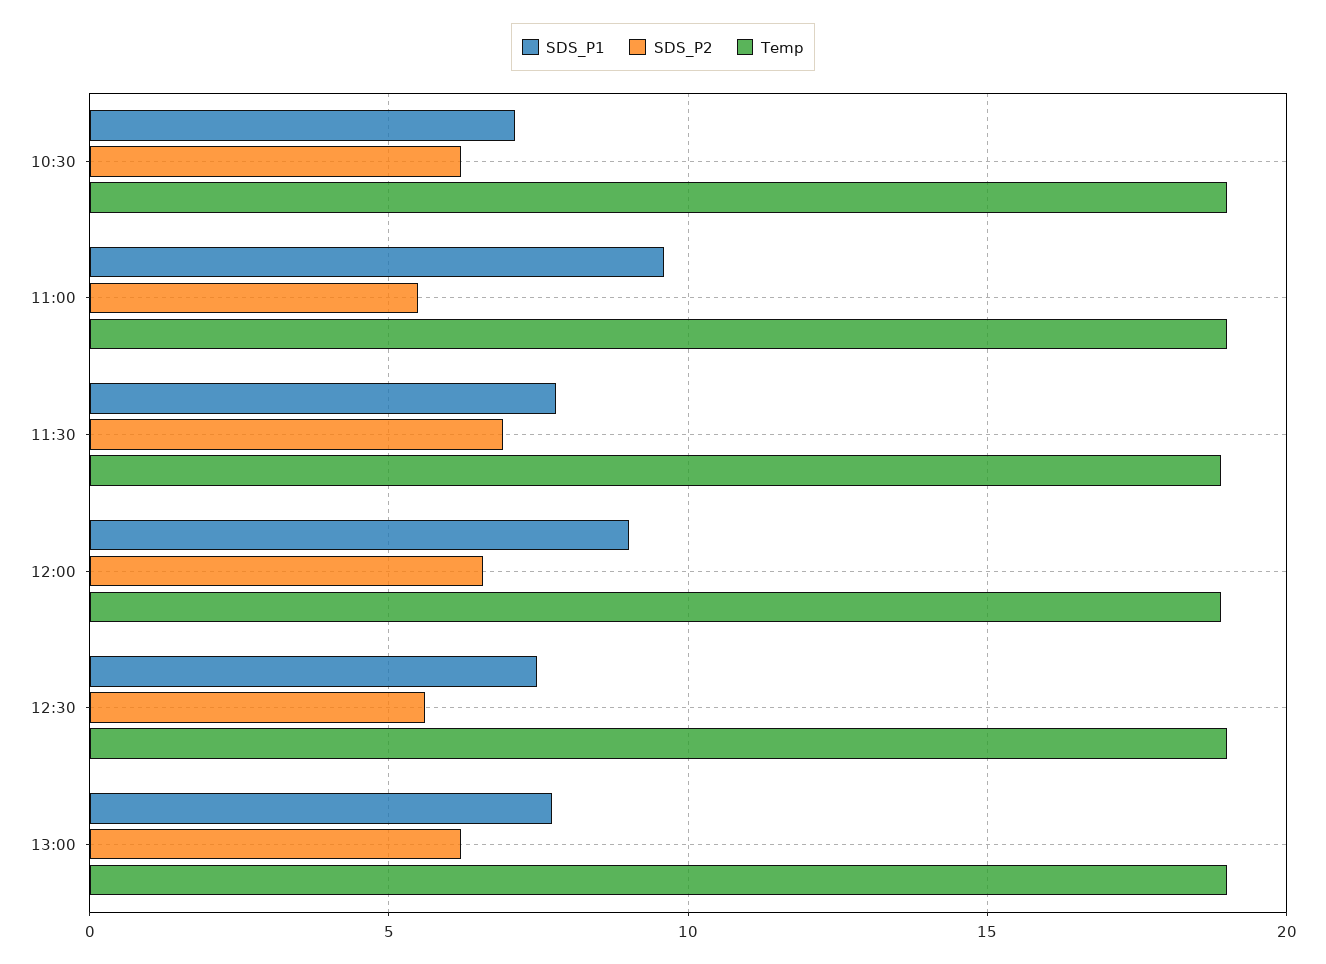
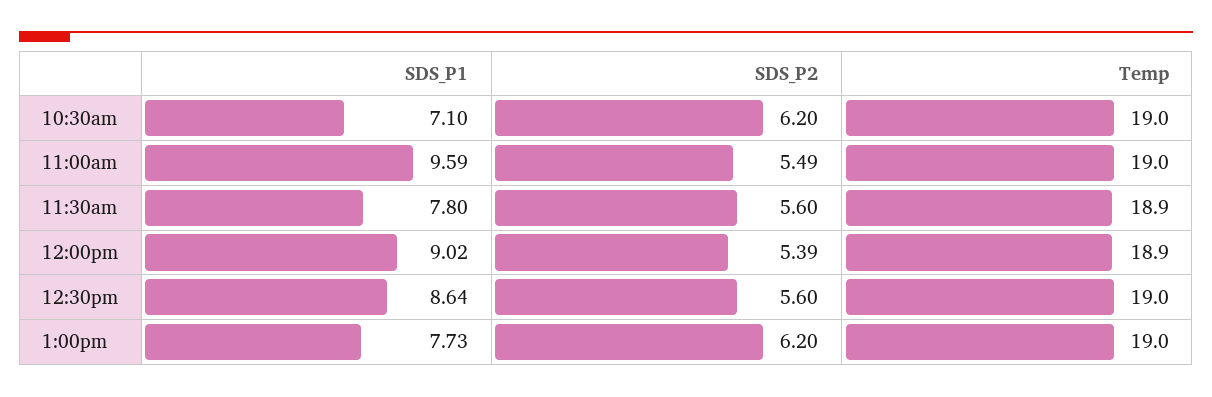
  {
    "SDS_P1": {
      "10:30": 7.1,
      "11:00": 9.59,
      "11:30": 7.8,
      "12:00": 9.02,
-     "12:30": 7.5,
+     "12:30": 8.64,
      "13:00": 7.73
    },
    "SDS_P2": {
      "10:30": 6.2,
      "11:00": 5.49,
-     "11:30": 7,
+     "11:30": 5.6,
-     "12:00": 6.5,
+     "12:00": 5.39,
      "12:30": 5.6,
      "13:00": 6.2
    },
    "Temp": {
      "10:30": 19,
      "11:00": 19,
      "11:30": 18.9,
      "12:00": 18.9,
      "12:30": 19,
      "13:00": 19
    }
  }

